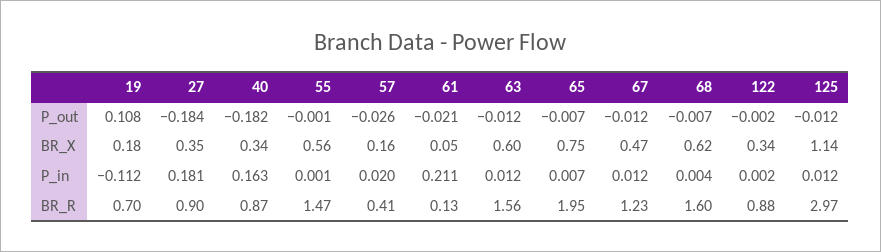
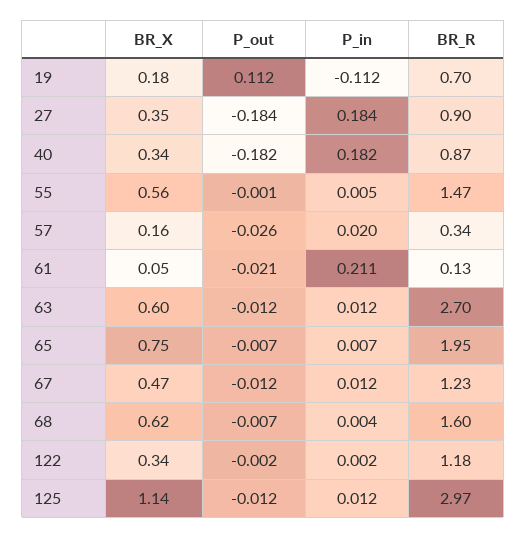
  {
    "19": {
-     "P_out": 0.108,
+     "P_out": 0.112,
      "BR_X": 0.18,
      "P_in": -0.112,
      "BR_R": 0.7
    },
    "27": {
      "P_out": -0.184,
      "BR_X": 0.35,
-     "P_in": 0.181,
+     "P_in": 0.184,
      "BR_R": 0.9
    },
    "40": {
      "P_out": -0.182,
      "BR_X": 0.34,
-     "P_in": 0.163,
+     "P_in": 0.182,
      "BR_R": 0.87
    },
    "55": {
      "P_out": -0.001,
      "BR_X": 0.56,
-     "P_in": 0.001,
+     "P_in": 0.005,
      "BR_R": 1.47
    },
    "57": {
      "P_out": -0.026,
      "BR_X": 0.16,
      "P_in": 0.02,
-     "BR_R": 0.41
+     "BR_R": 0.34
    },
    "61": {
      "P_out": -0.021,
      "BR_X": 0.05,
      "P_in": 0.211,
      "BR_R": 0.13
    },
    "63": {
      "P_out": -0.012,
      "BR_X": 0.6,
      "P_in": 0.012,
-     "BR_R": 1.56
+     "BR_R": 2.7
    },
    "65": {
      "P_out": -0.007,
      "BR_X": 0.75,
      "P_in": 0.007,
      "BR_R": 1.95
    },
    "67": {
      "P_out": -0.012,
      "BR_X": 0.47,
      "P_in": 0.012,
      "BR_R": 1.23
    },
    "68": {
      "P_out": -0.007,
      "BR_X": 0.62,
      "P_in": 0.004,
      "BR_R": 1.6
    },
    "122": {
      "P_out": -0.002,
      "BR_X": 0.34,
      "P_in": 0.002,
-     "BR_R": 0.88
+     "BR_R": 1.18
    },
    "125": {
      "P_out": -0.012,
      "BR_X": 1.14,
      "P_in": 0.012,
      "BR_R": 2.97
    }
  }

